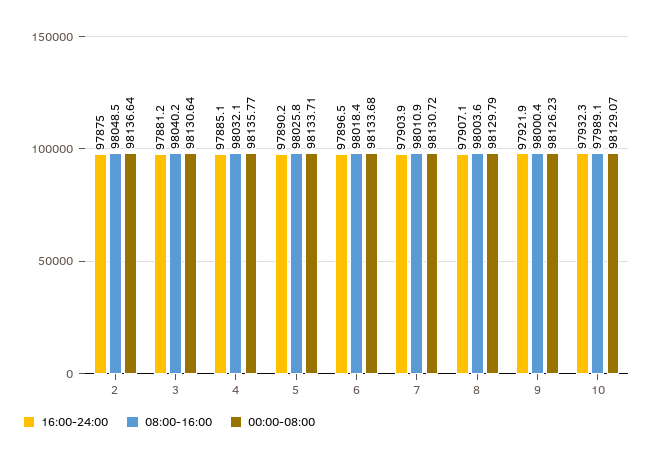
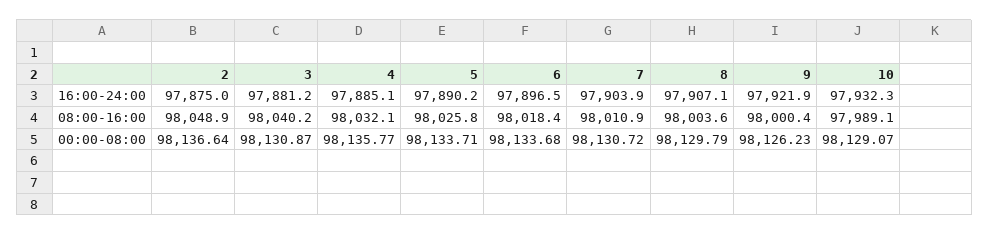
  {
    "16:00-24:00": {
      "2": 97875,
      "3": 97881.2,
      "4": 97885.1,
      "5": 97890.2,
      "6": 97896.5,
      "7": 97903.9,
      "8": 97907.1,
      "9": 97921.9,
      "10": 97932.3
    },
    "08:00-16:00": {
-     "2": 98048.5,
+     "2": 98048.9,
      "3": 98040.2,
      "4": 98032.1,
      "5": 98025.8,
      "6": 98018.4,
      "7": 98010.9,
      "8": 98003.6,
      "9": 98000.4,
      "10": 97989.1
    },
    "00:00-08:00": {
      "2": 98136.64,
-     "3": 98130.64,
+     "3": 98130.87,
      "4": 98135.77,
      "5": 98133.71,
      "6": 98133.68,
      "7": 98130.72,
      "8": 98129.79,
      "9": 98126.23,
      "10": 98129.07
    }
  }

